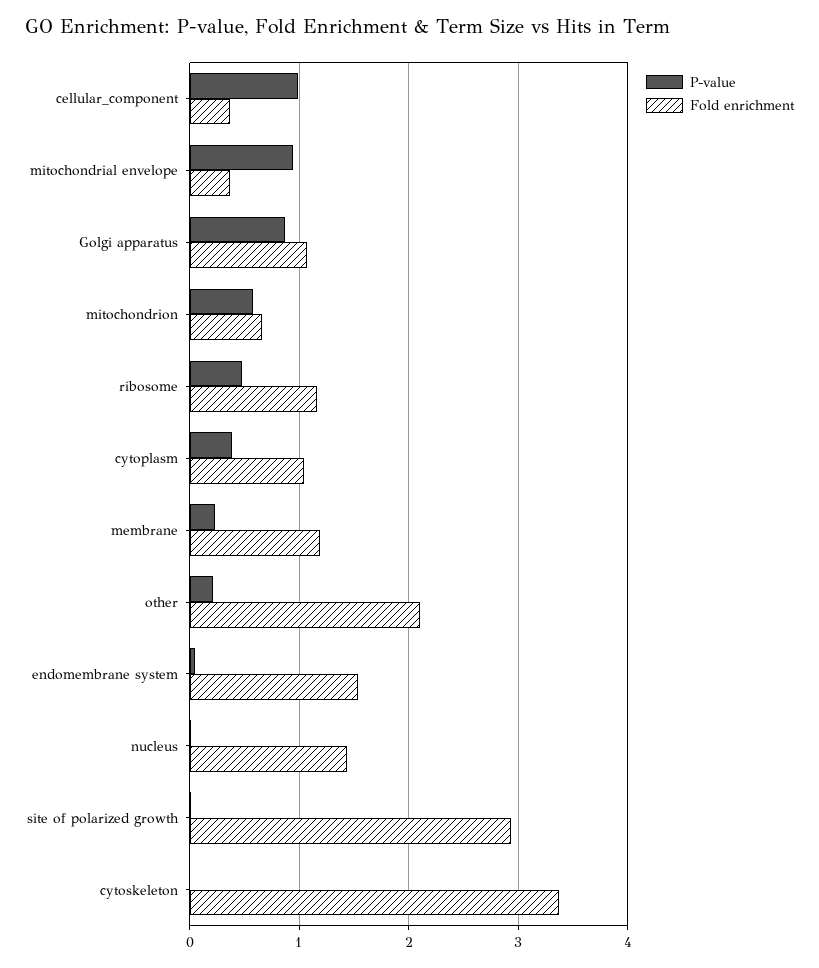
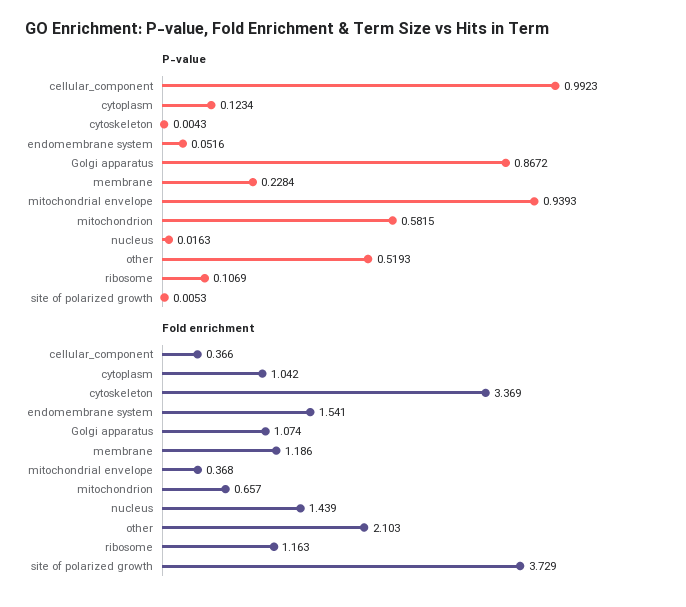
  {
    "P-value": {
      "cellular_component": 0.9923,
      "mitochondrial envelope": 0.9393,
      "Golgi apparatus": 0.8672,
      "mitochondrion": 0.5815,
-     "ribosome": 0.5,
+     "ribosome": 0.1069,
-     "cytoplasm": 0.4,
+     "cytoplasm": 0.1234,
      "membrane": 0.2284,
-     "other": 0.2,
+     "other": 0.5193,
      "endomembrane system": 0.0516,
      "nucleus": 0.0163,
      "site of polarized growth": 0.0053,
      "cytoskeleton": 0.0043
    },
    "Fold enrichment": {
      "cellular_component": 0.366,
      "mitochondrial envelope": 0.368,
      "Golgi apparatus": 1.074,
      "mitochondrion": 0.657,
      "ribosome": 1.163,
      "cytoplasm": 1.042,
      "membrane": 1.186,
      "other": 2.103,
      "endomembrane system": 1.541,
      "nucleus": 1.439,
-     "site of polarized growth": 2.9,
+     "site of polarized growth": 3.729,
      "cytoskeleton": 3.369
    }
  }

